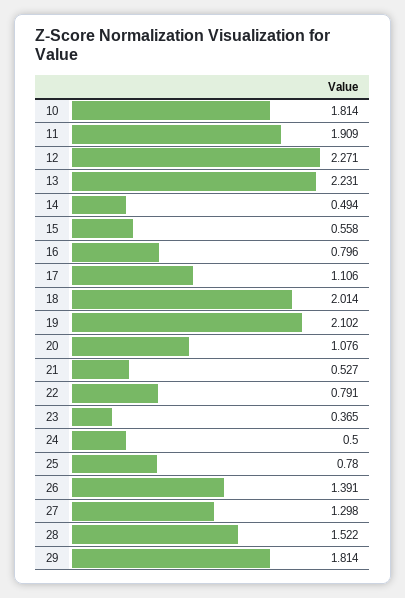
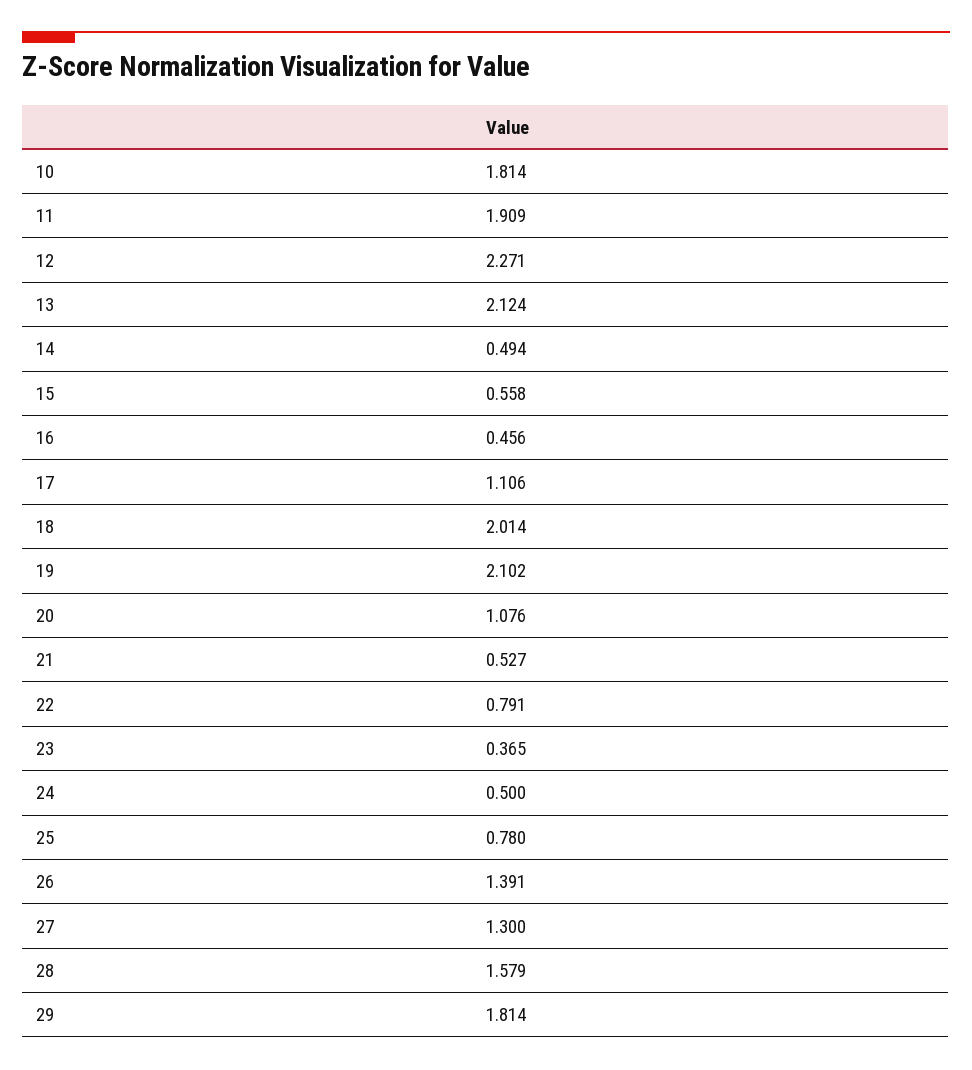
  {
    "10": 1.814,
    "11": 1.909,
    "12": 2.271,
-   "13": 2.231,
+   "13": 2.124,
    "14": 0.494,
    "15": 0.558,
-   "16": 0.796,
+   "16": 0.456,
    "17": 1.106,
    "18": 2.014,
    "19": 2.102,
    "20": 1.076,
    "21": 0.527,
    "22": 0.791,
    "23": 0.365,
    "24": 0.5,
    "25": 0.78,
    "26": 1.391,
-   "27": 1.298,
+   "27": 1.3,
-   "28": 1.522,
+   "28": 1.579,
    "29": 1.814
  }

